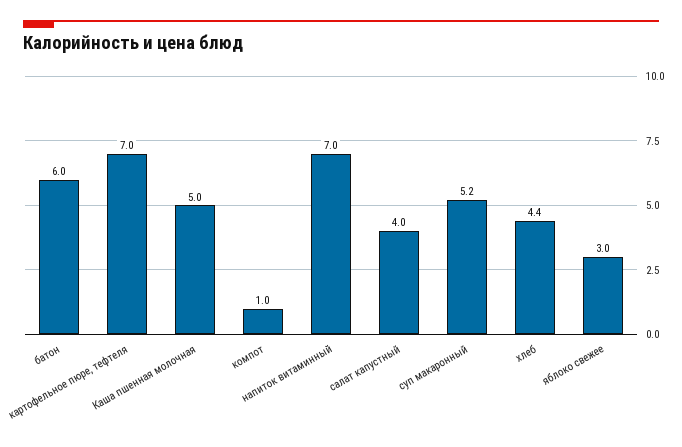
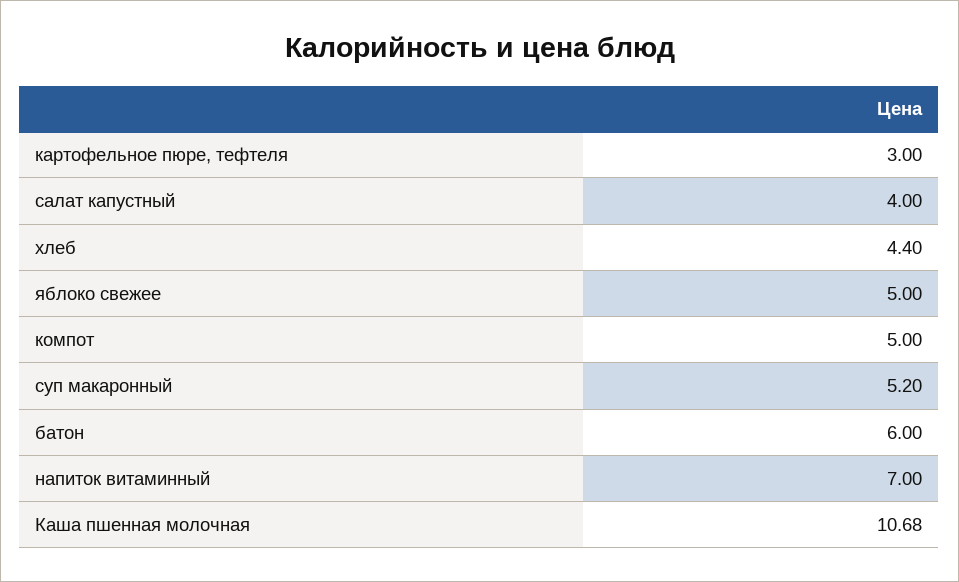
  {
    "батон": 6,
-   "картофельное пюре, тефтеля": 7,
+   "картофельное пюре, тефтеля": 3,
-   "Каша пшенная молочная": 5,
+   "Каша пшенная молочная": 10.68,
-   "компот": 1,
+   "компот": 5,
    "напиток витаминный": 7,
    "салат капустный": 4,
    "суп макаронный": 5.2,
    "хлеб": 4.4,
-   "яблоко свежее": 3
+   "яблоко свежее": 5
  }

